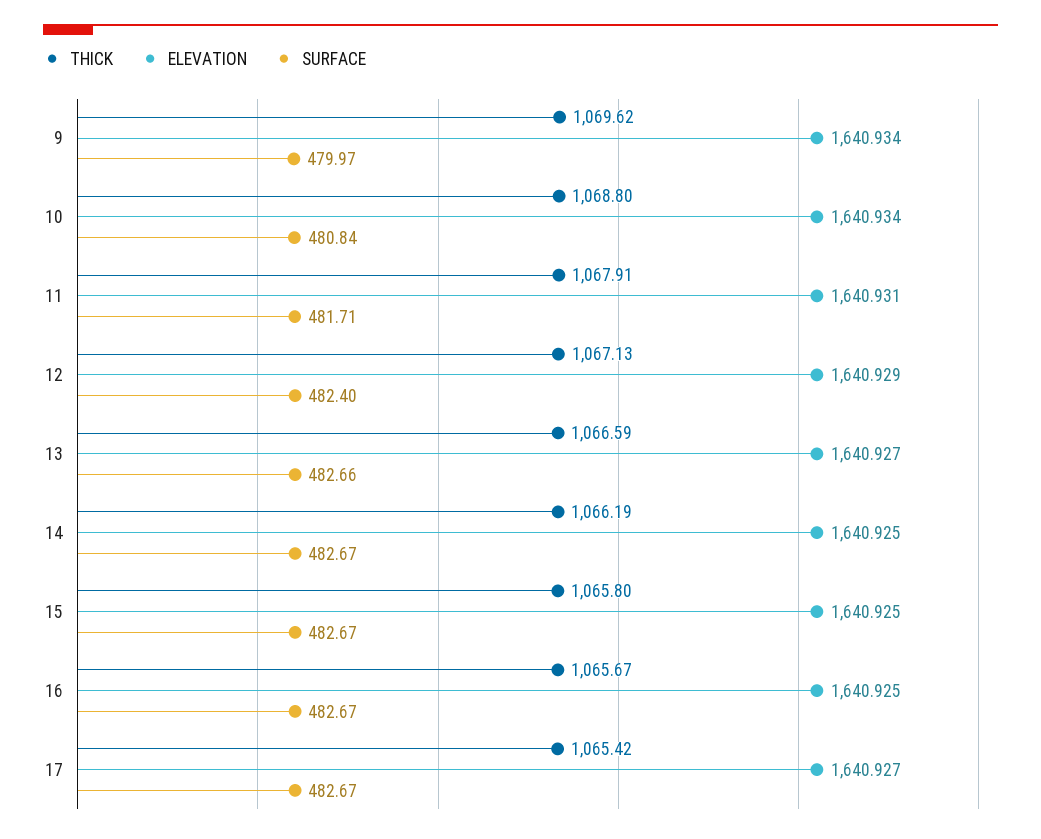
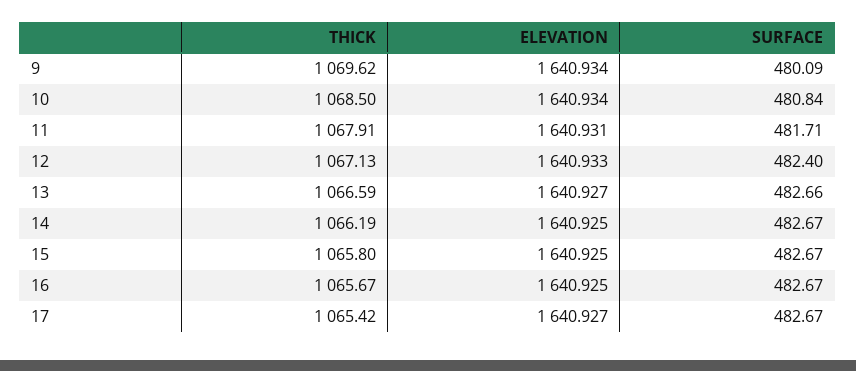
  {
    "THICK": {
      "9": 1069.62,
-     "10": 1068.8,
+     "10": 1068.5,
      "11": 1067.91,
      "12": 1067.13,
      "13": 1066.59,
      "14": 1066.19,
      "15": 1065.8,
      "16": 1065.67,
      "17": 1065.42
    },
    "ELEVATION": {
      "9": 1640.934,
      "10": 1640.934,
      "11": 1640.931,
-     "12": 1640.929,
+     "12": 1640.933,
      "13": 1640.927,
      "14": 1640.925,
      "15": 1640.925,
      "16": 1640.925,
      "17": 1640.927
    },
    "SURFACE": {
-     "9": 479.97,
+     "9": 480.09,
      "10": 480.84,
      "11": 481.71,
      "12": 482.4,
      "13": 482.66,
      "14": 482.67,
      "15": 482.67,
      "16": 482.67,
      "17": 482.67
    }
  }

